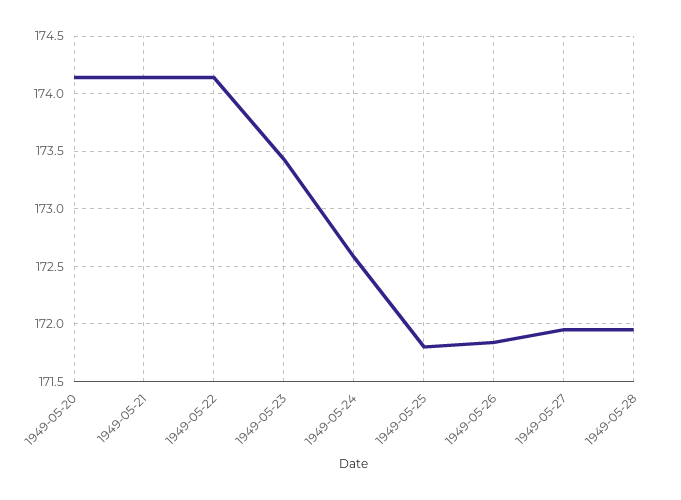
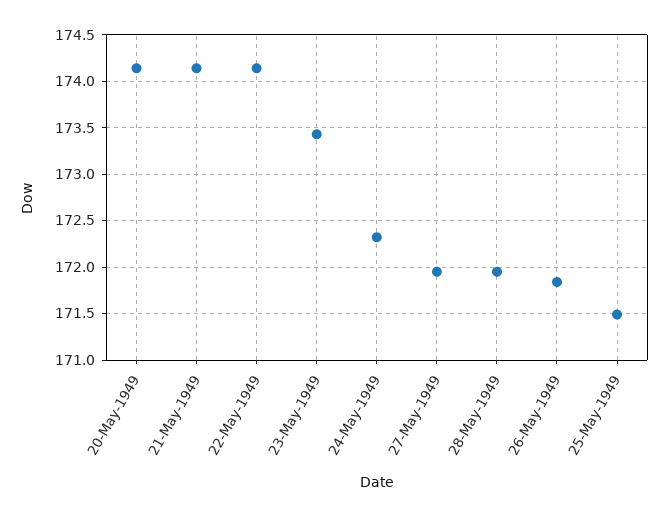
  {
    "1949-05-20": 174.1,
    "1949-05-21": 174.1,
    "1949-05-22": 174.1,
    "1949-05-23": 173.4,
-   "1949-05-24": 172.6,
+   "1949-05-24": 172.3,
-   "1949-05-25": 171.8,
+   "1949-05-25": 171.5,
    "1949-05-26": 171.8,
    "1949-05-27": 172,
    "1949-05-28": 172
  }

